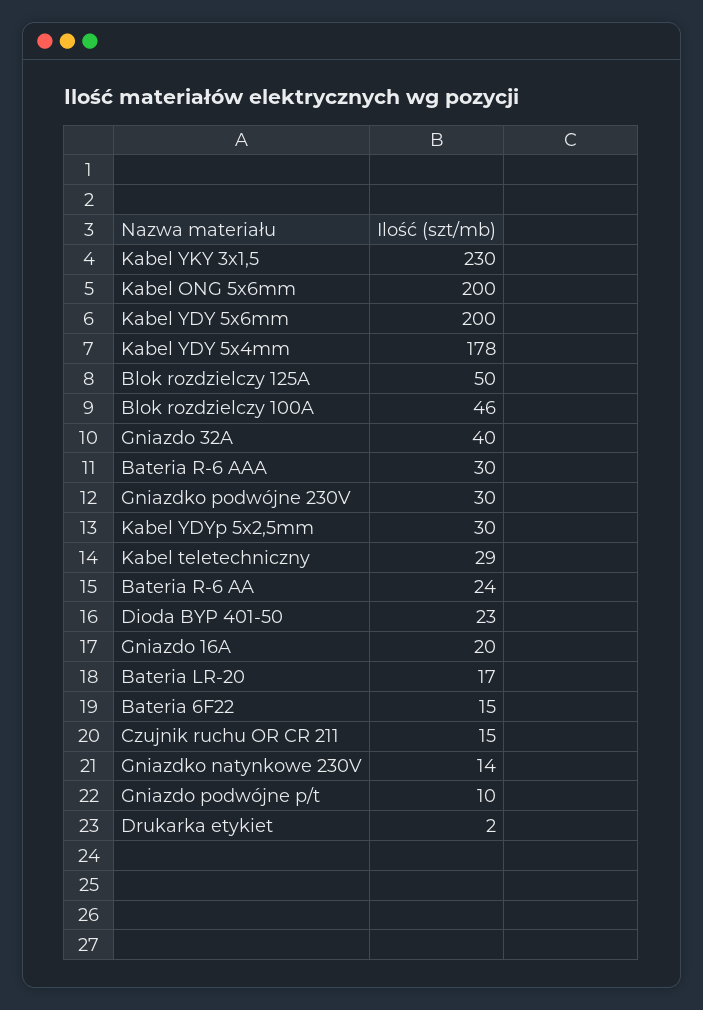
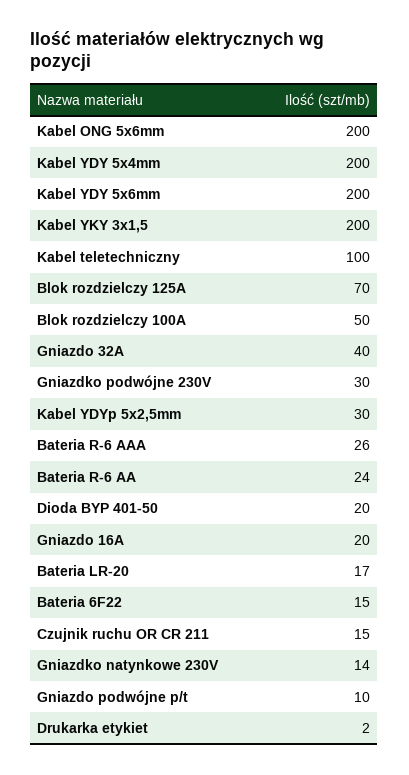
  {
-   "Kabel YKY 3x1,5": 230,
+   "Kabel YKY 3x1,5": 200,
    "Kabel ONG 5x6mm": 200,
    "Kabel YDY 5x6mm": 200,
-   "Kabel YDY 5x4mm": 178,
+   "Kabel YDY 5x4mm": 200,
-   "Blok rozdzielczy 125A": 50,
+   "Blok rozdzielczy 125A": 70,
-   "Blok rozdzielczy 100A": 46,
+   "Blok rozdzielczy 100A": 50,
    "Gniazdo 32A": 40,
-   "Bateria R-6 AAA": 30,
+   "Bateria R-6 AAA": 26,
    "Gniazdko podwójne 230V": 30,
    "Kabel YDYp 5x2,5mm": 30,
-   "Kabel teletechniczny": 29,
+   "Kabel teletechniczny": 100,
    "Bateria R-6 AA": 24,
-   "Dioda BYP 401-50": 23,
+   "Dioda BYP 401-50": 20,
    "Gniazdo 16A": 20,
    "Bateria LR-20": 17,
    "Bateria 6F22": 15,
    "Czujnik ruchu OR CR 211": 15,
    "Gniazdko natynkowe 230V": 14,
    "Gniazdo podwójne p/t": 10,
    "Drukarka etykiet": 2
  }

